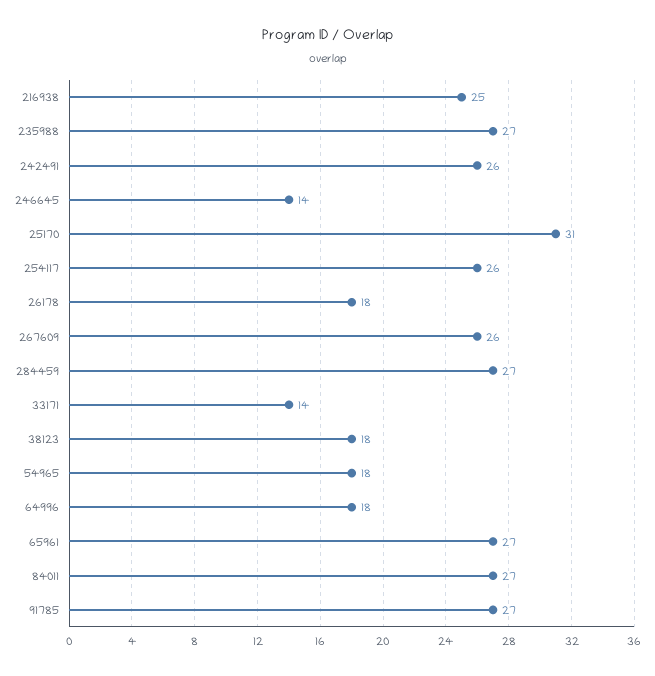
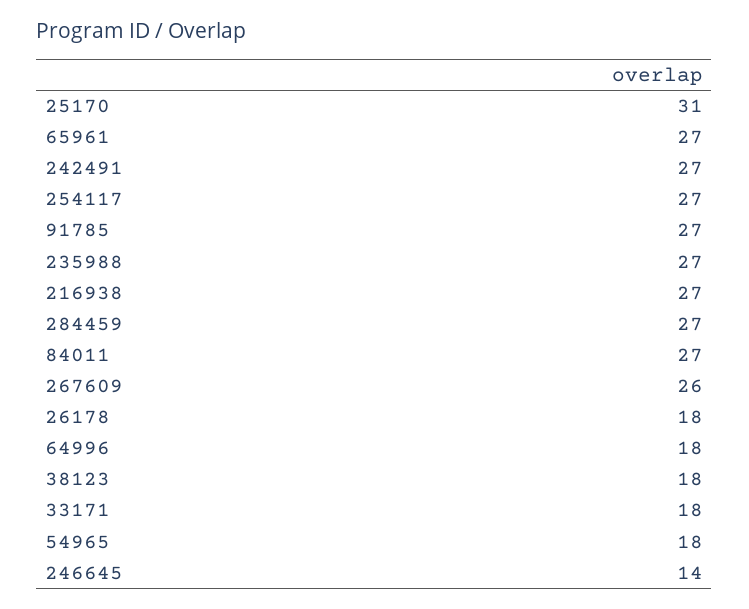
  {
-   "216938": 25,
+   "216938": 27,
    "235988": 27,
-   "242491": 26,
+   "242491": 27,
    "246645": 14,
    "25170": 31,
-   "254117": 26,
+   "254117": 27,
    "26178": 18,
    "267609": 26,
    "284459": 27,
-   "33171": 14,
+   "33171": 18,
    "38123": 18,
    "54965": 18,
    "64996": 18,
    "65961": 27,
    "84011": 27,
    "91785": 27
  }

